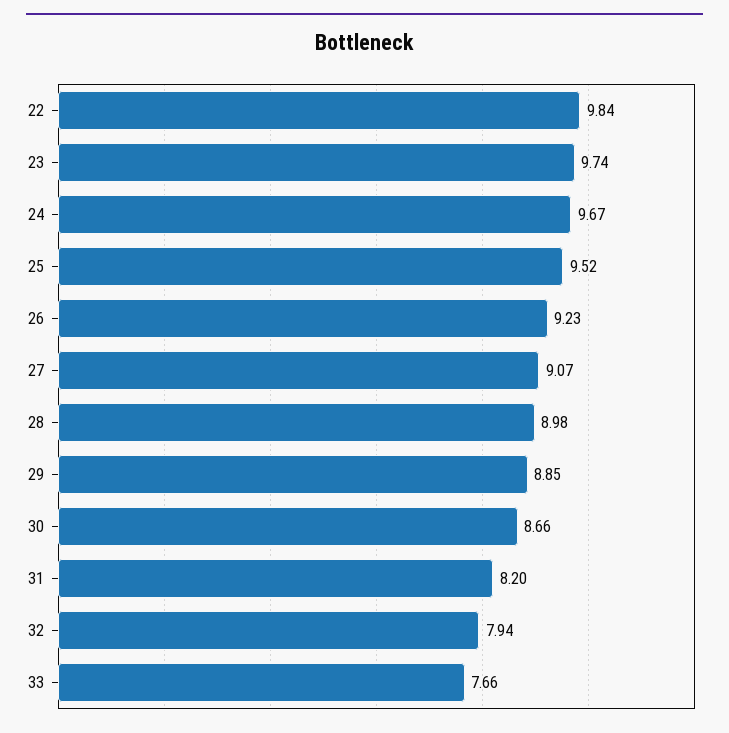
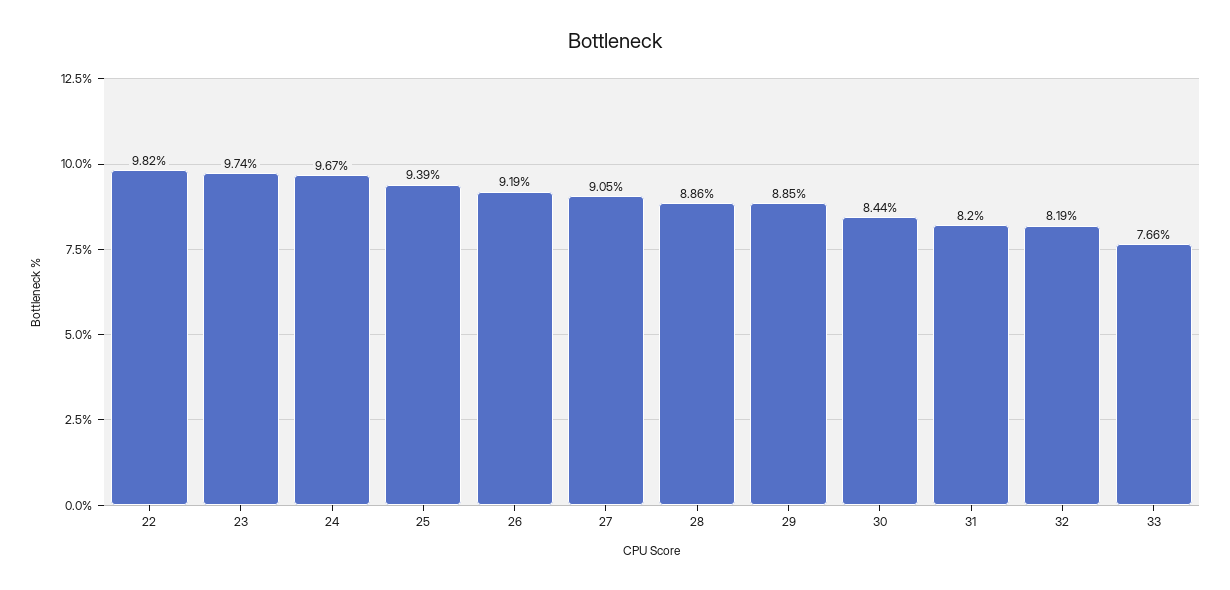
  {
-   "22": 9.84,
+   "22": 9.82,
    "23": 9.74,
    "24": 9.67,
-   "25": 9.52,
+   "25": 9.39,
-   "26": 9.23,
+   "26": 9.19,
-   "27": 9.07,
+   "27": 9.05,
-   "28": 8.98,
+   "28": 8.86,
    "29": 8.85,
-   "30": 8.66,
+   "30": 8.44,
    "31": 8.2,
-   "32": 7.94,
+   "32": 8.19,
    "33": 7.66
  }

